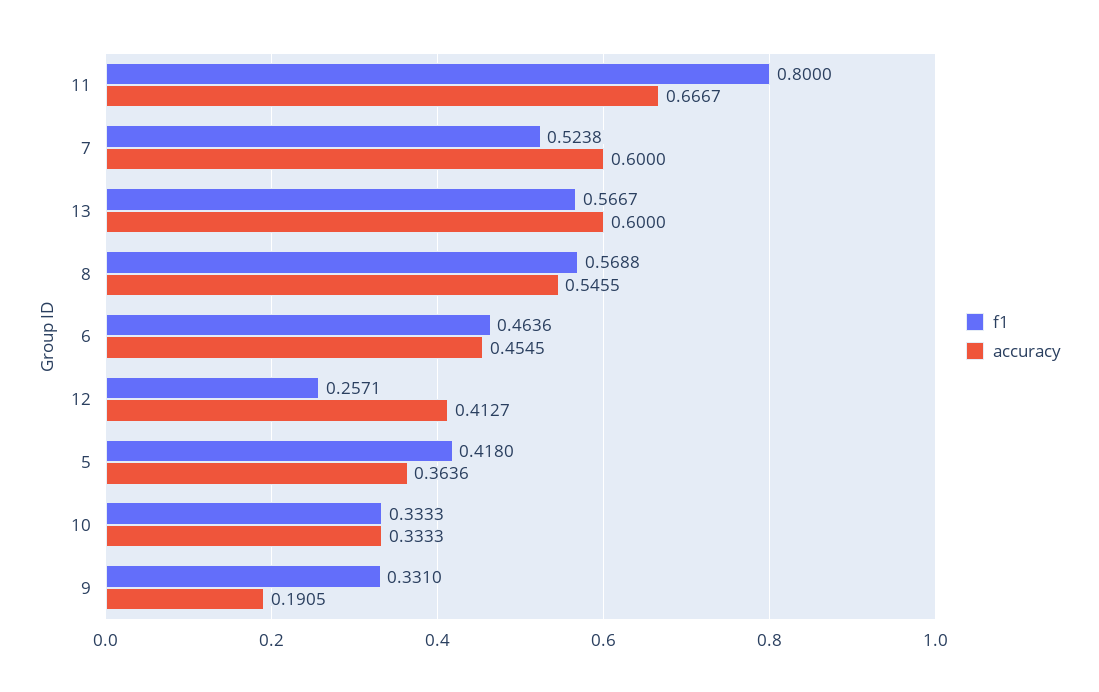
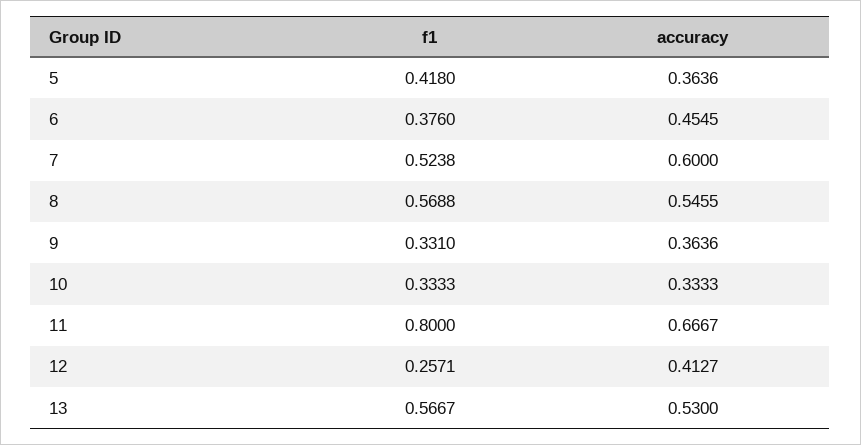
  {
    "f1": {
      "11": 0.8,
      "7": 0.5238,
      "13": 0.5667,
      "8": 0.5688,
-     "6": 0.4636,
+     "6": 0.376,
      "12": 0.2571,
      "5": 0.418,
      "10": 0.3333,
      "9": 0.331
    },
    "accuracy": {
      "11": 0.6667,
      "7": 0.6,
-     "13": 0.6,
+     "13": 0.53,
      "8": 0.5455,
      "6": 0.4545,
      "12": 0.4127,
      "5": 0.3636,
      "10": 0.3333,
-     "9": 0.1905
+     "9": 0.3636
    }
  }

